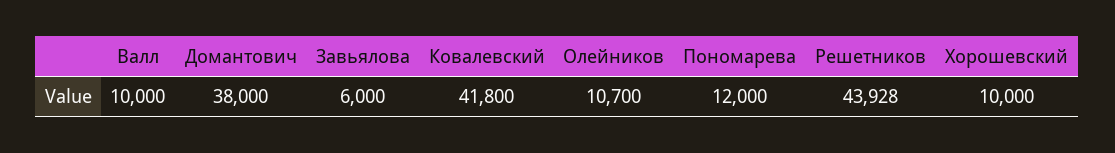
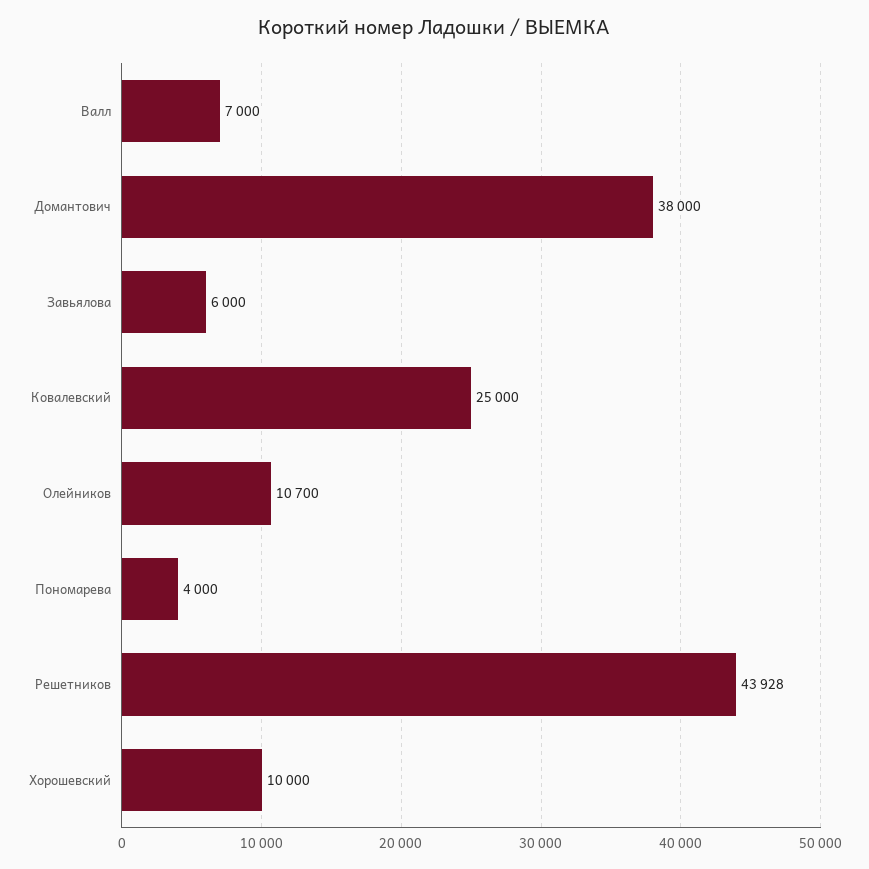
  {
-   "Валл": 10000,
+   "Валл": 7000,
    "Домантович": 38000,
    "Завьялова": 6000,
-   "Ковалевский": 41800,
+   "Ковалевский": 25000,
    "Олейников": 10700,
-   "Пономарева": 12000,
+   "Пономарева": 4000,
    "Решетников": 43928,
    "Хорошевский": 10000
  }

